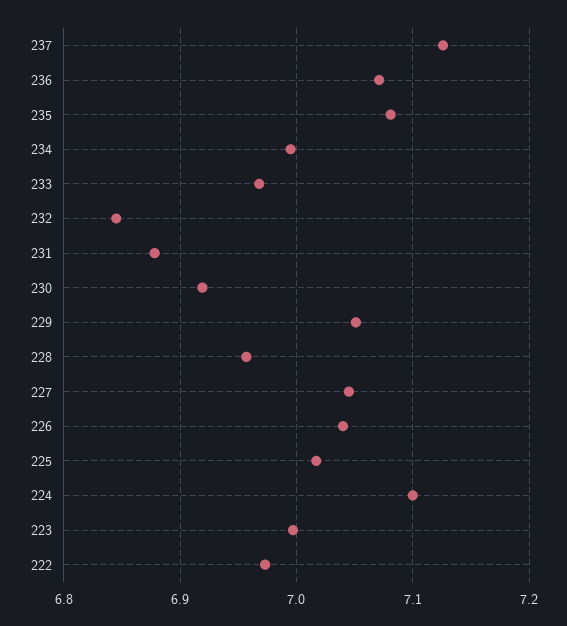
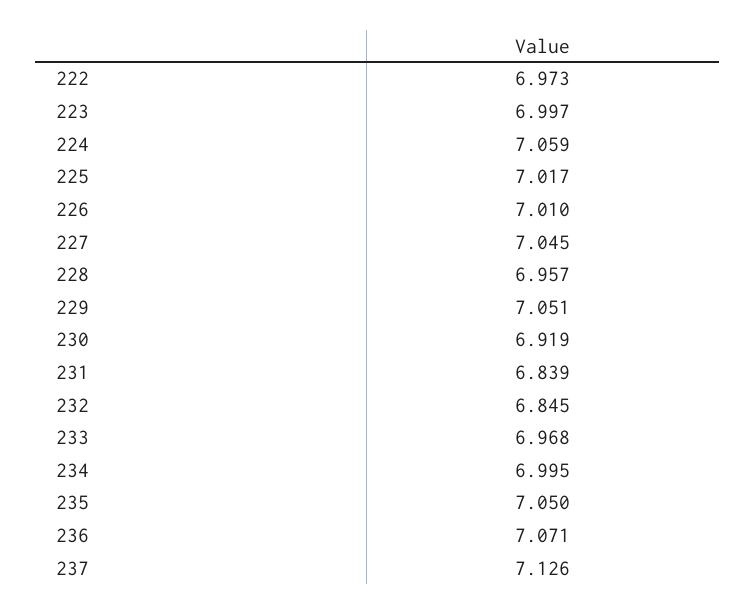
  {
    "237": 7.126,
    "236": 7.071,
-   "235": 7.08,
+   "235": 7.05,
    "234": 6.995,
    "233": 6.968,
    "232": 6.845,
-   "231": 6.88,
+   "231": 6.839,
    "230": 6.919,
    "229": 7.051,
    "228": 6.957,
    "227": 7.045,
-   "226": 7.04,
+   "226": 7.01,
    "225": 7.017,
-   "224": 7.1,
+   "224": 7.059,
    "223": 6.997,
    "222": 6.973
  }

